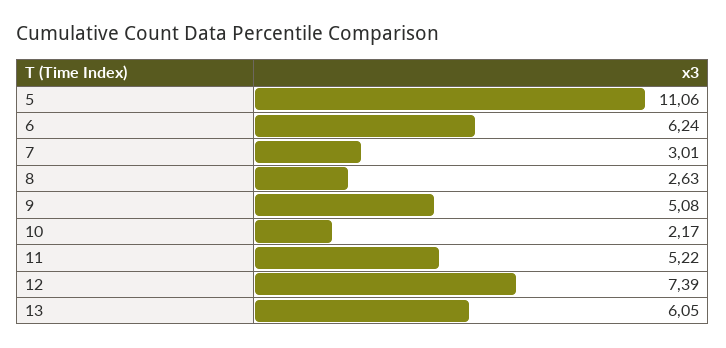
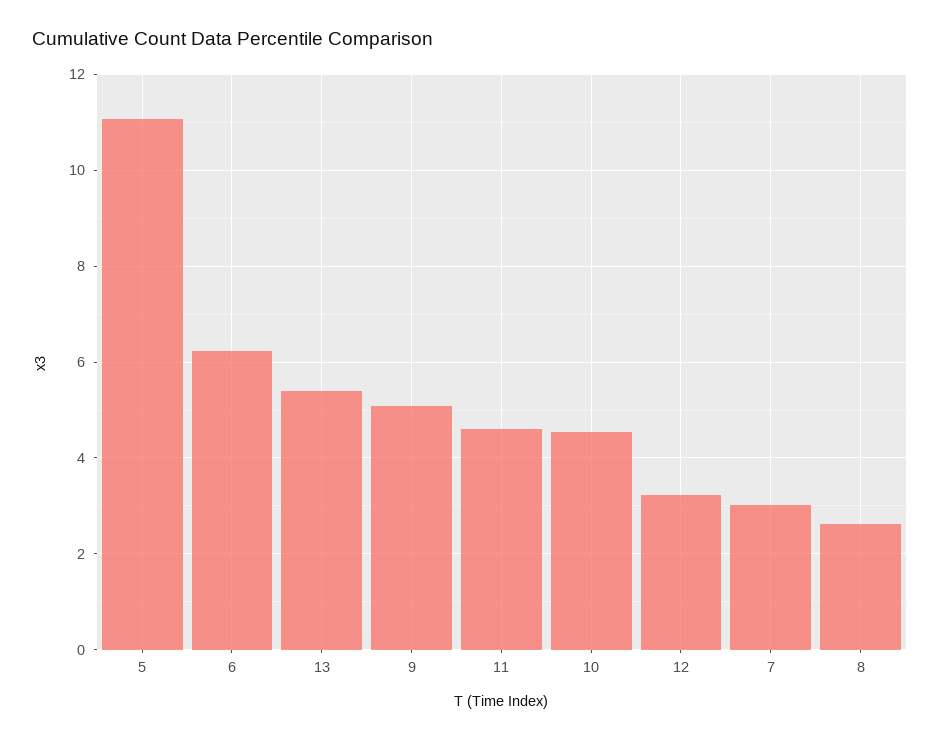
  {
    "5": 11.06,
    "6": 6.24,
    "7": 3.01,
    "8": 2.63,
    "9": 5.08,
-   "10": 2.17,
+   "10": 4.6,
-   "11": 5.22,
+   "11": 4.6,
-   "12": 7.39,
+   "12": 3.2,
-   "13": 6.05
+   "13": 5.4
  }

